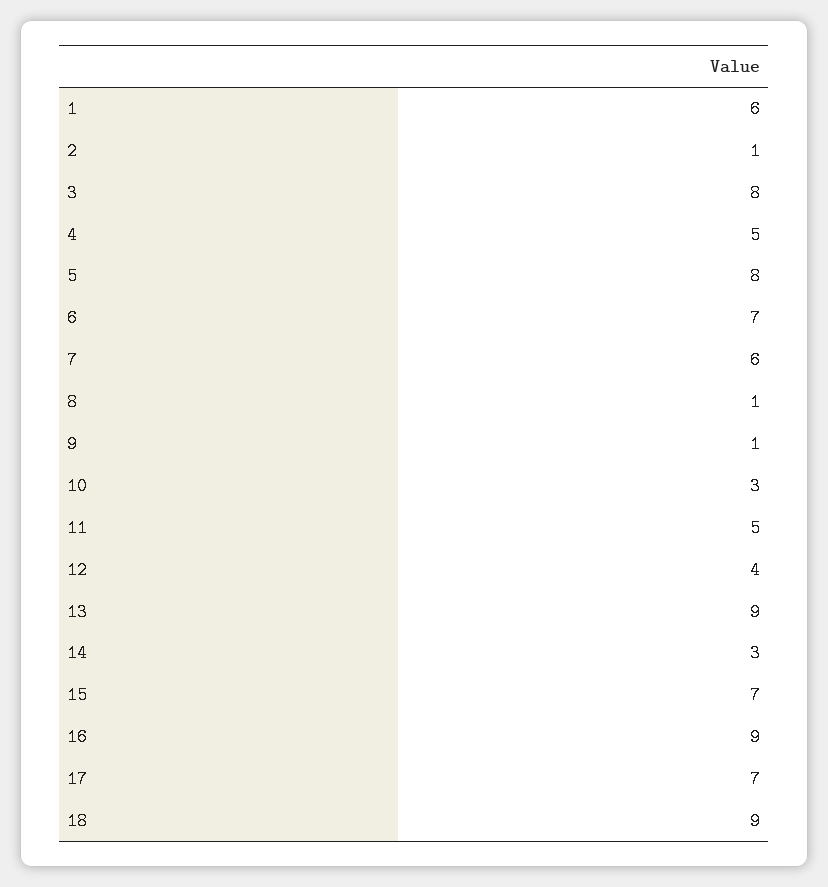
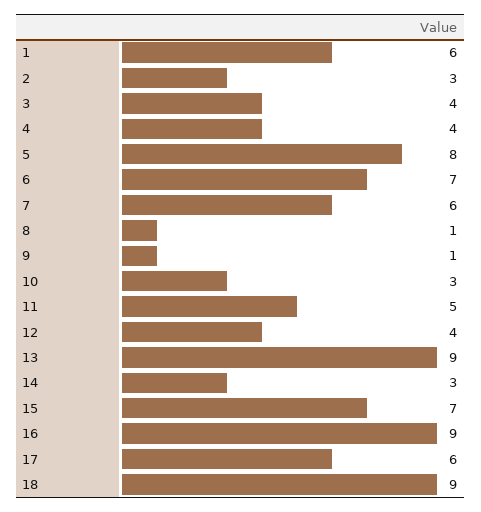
  {
    "1": 6,
-   "2": 1,
+   "2": 3,
-   "3": 8,
+   "3": 4,
-   "4": 5,
+   "4": 4,
    "5": 8,
    "6": 7,
    "7": 6,
    "8": 1,
    "9": 1,
    "10": 3,
    "11": 5,
    "12": 4,
    "13": 9,
    "14": 3,
    "15": 7,
    "16": 9,
-   "17": 7,
+   "17": 6,
    "18": 9
  }

